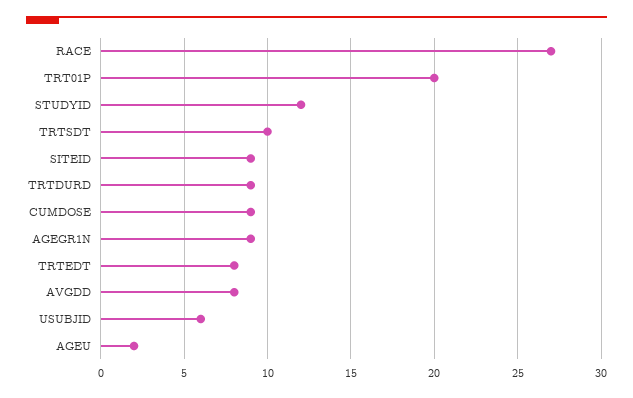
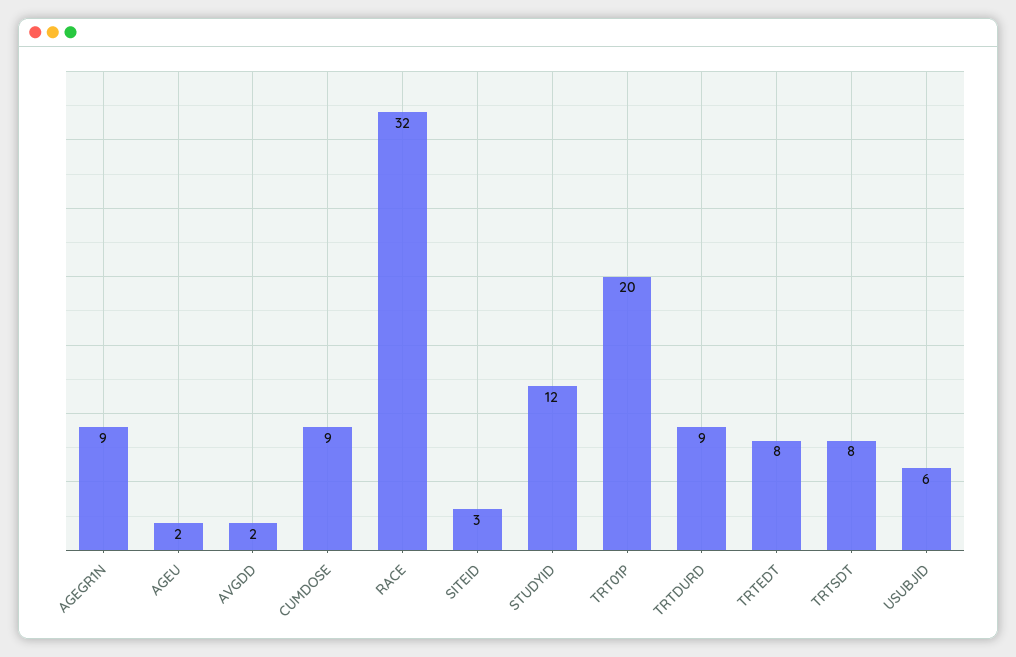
  {
-   "RACE": 27,
+   "RACE": 32,
    "TRT01P": 20,
    "STUDYID": 12,
-   "TRTSDT": 10,
+   "TRTSDT": 8,
-   "SITEID": 9,
+   "SITEID": 3,
    "TRTDURD": 9,
    "CUMDOSE": 9,
    "AGEGR1N": 9,
    "TRTEDT": 8,
-   "AVGDD": 8,
+   "AVGDD": 2,
    "USUBJID": 6,
    "AGEU": 2
  }

